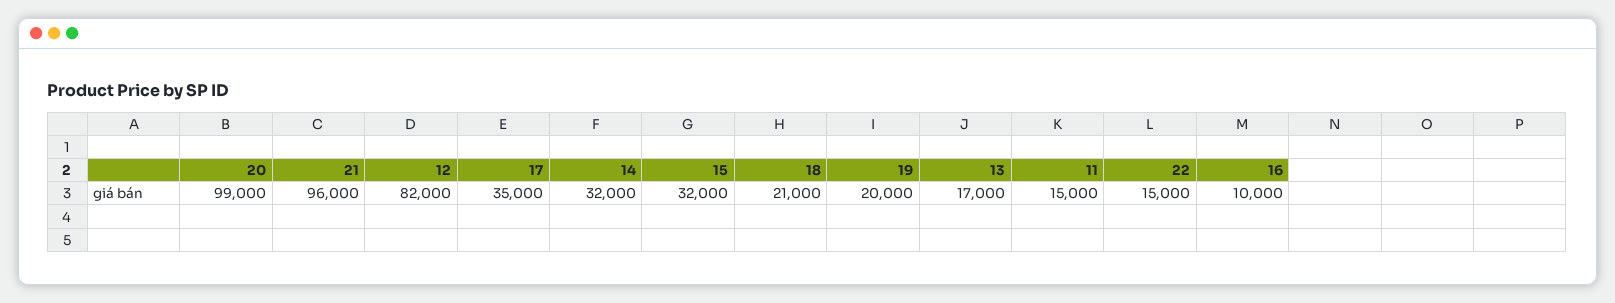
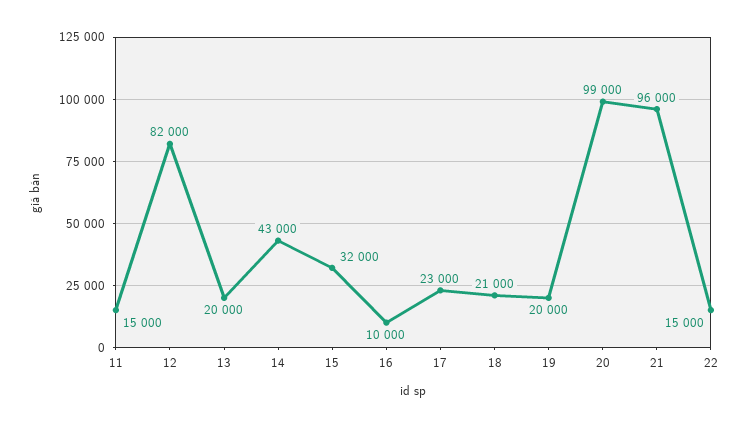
  {
    "20": 99000,
    "21": 96000,
    "12": 82000,
-   "17": 35000,
+   "17": 23000,
-   "14": 32000,
+   "14": 43000,
    "15": 32000,
    "18": 21000,
    "19": 20000,
-   "13": 17000,
+   "13": 20000,
    "11": 15000,
    "22": 15000,
    "16": 10000
  }

